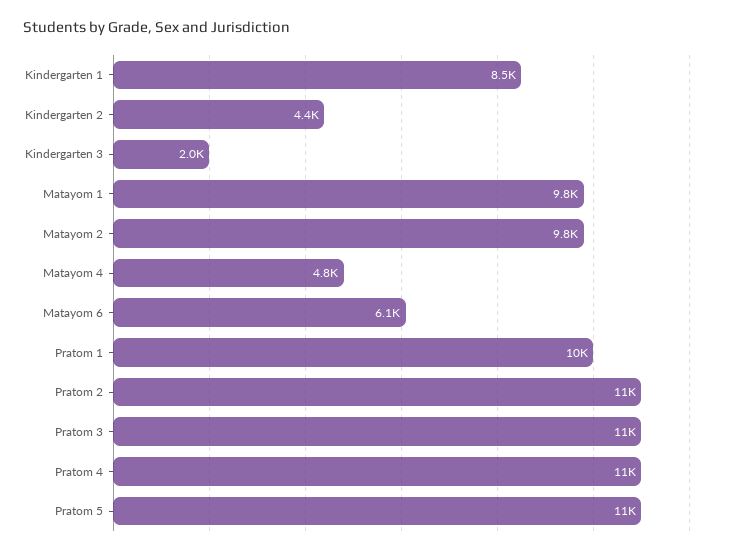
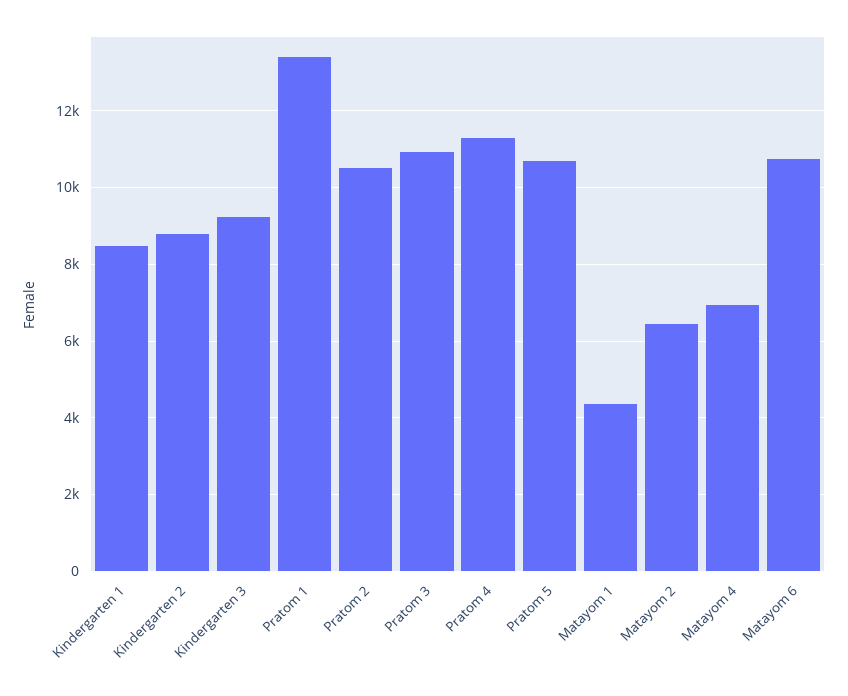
  {
    "Kindergarten 1": 8500,
-   "Kindergarten 2": 4400,
+   "Kindergarten 2": 8800,
-   "Kindergarten 3": 2000,
+   "Kindergarten 3": 9200,
-   "Matayom 1": 9800,
+   "Matayom 1": 4400,
-   "Matayom 2": 9800,
+   "Matayom 2": 6400,
-   "Matayom 4": 4800,
+   "Matayom 4": 7000,
-   "Matayom 6": 6100,
+   "Matayom 6": 10800,
-   "Pratom 1": 10000,
+   "Pratom 1": 13400,
    "Pratom 2": 11000,
    "Pratom 3": 11000,
    "Pratom 4": 11000,
    "Pratom 5": 11000
  }

